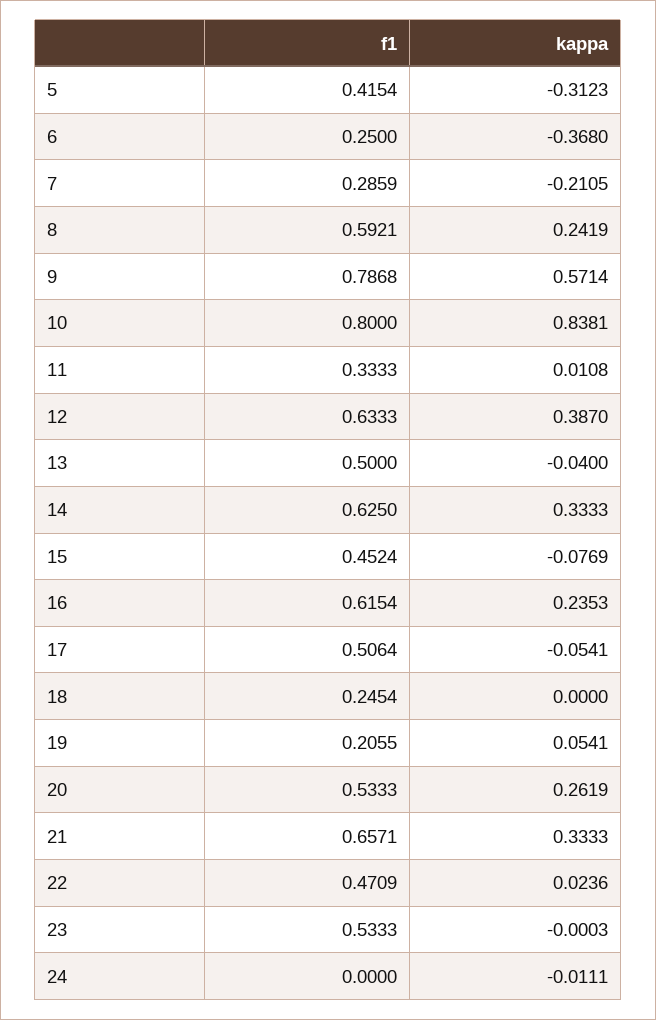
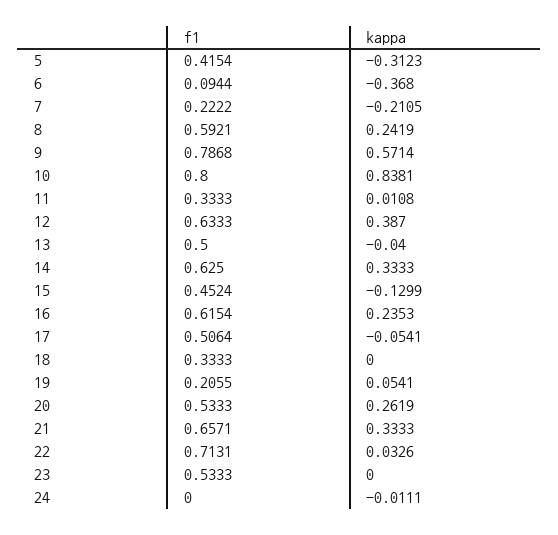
  {
    "f1": {
      "5": 0.4154,
-     "6": 0.25,
+     "6": 0.0944,
-     "7": 0.2859,
+     "7": 0.2222,
      "8": 0.5921,
      "9": 0.7868,
      "10": 0.8,
      "11": 0.3333,
      "12": 0.6333,
      "13": 0.5,
      "14": 0.625,
      "15": 0.4524,
      "16": 0.6154,
      "17": 0.5064,
-     "18": 0.2454,
+     "18": 0.3333,
      "19": 0.2055,
      "20": 0.5333,
      "21": 0.6571,
-     "22": 0.4709,
+     "22": 0.7131,
      "23": 0.5333,
      "24": 0
    },
    "kappa": {
      "5": -0.3123,
      "6": -0.368,
      "7": -0.2105,
      "8": 0.2419,
      "9": 0.5714,
      "10": 0.8381,
      "11": 0.0108,
      "12": 0.387,
      "13": -0.04,
      "14": 0.3333,
-     "15": -0.0769,
+     "15": -0.1299,
      "16": 0.2353,
      "17": -0.0541,
      "18": 0,
      "19": 0.0541,
      "20": 0.2619,
      "21": 0.3333,
-     "22": 0.0236,
+     "22": 0.0326,
-     "23": -0.0003,
+     "23": 0,
      "24": -0.0111
    }
  }

